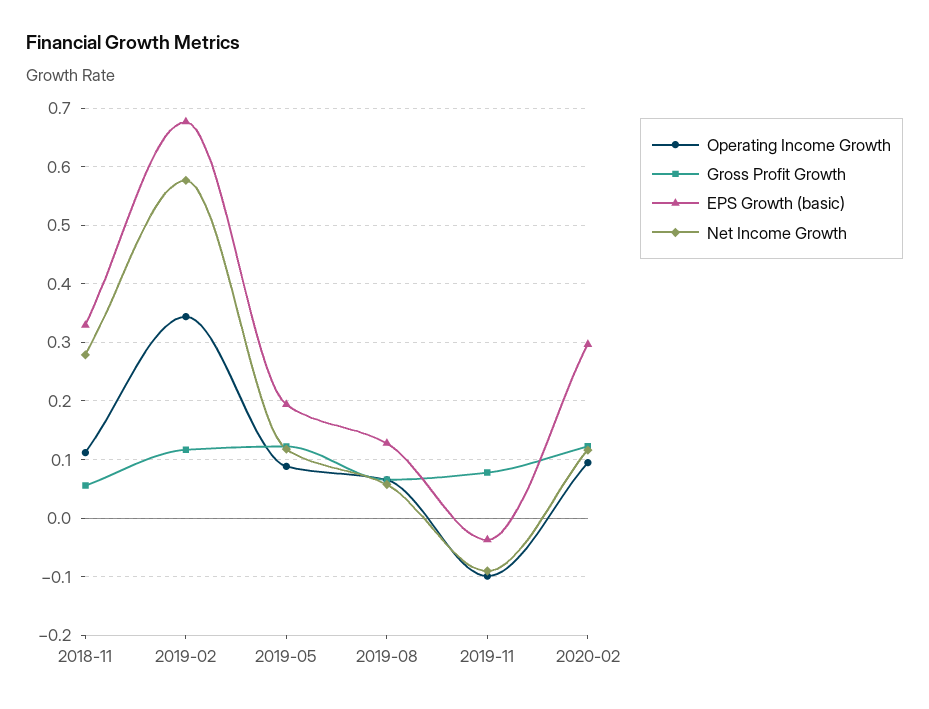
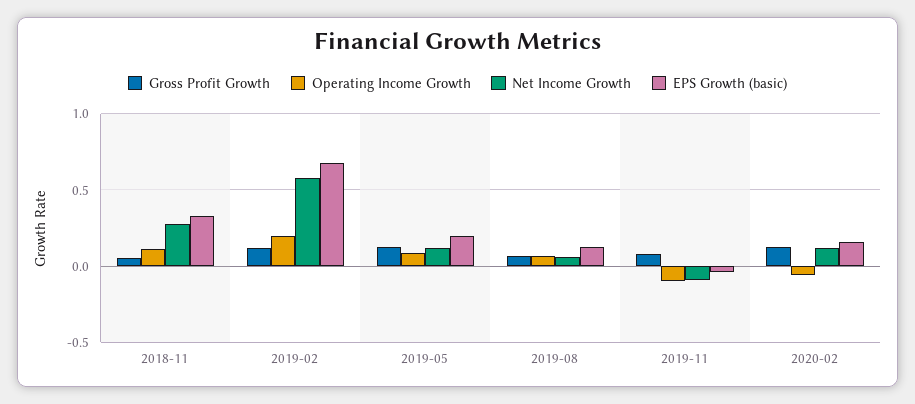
  {
    "Operating Income Growth": {
      "2018-11": 0.12,
-     "2019-02": 0.34,
+     "2019-02": 0.2,
      "2019-05": 0.08,
      "2019-08": 0.06,
      "2019-11": -0.1,
-     "2020-02": 0.1
+     "2020-02": -0.05
    },
    "Gross Profit Growth": {
      "2018-11": 0.06,
      "2019-02": 0.12,
      "2019-05": 0.12,
      "2019-08": 0.06,
      "2019-11": 0.08,
      "2020-02": 0.12
    },
    "EPS Growth (basic)": {
      "2018-11": 0.32,
      "2019-02": 0.68,
      "2019-05": 0.2,
      "2019-08": 0.12,
      "2019-11": -0.04,
-     "2020-02": 0.3
+     "2020-02": 0.15
    },
    "Net Income Growth": {
      "2018-11": 0.28,
      "2019-02": 0.58,
      "2019-05": 0.12,
      "2019-08": 0.06,
      "2019-11": -0.1,
      "2020-02": 0.12
    }
  }

